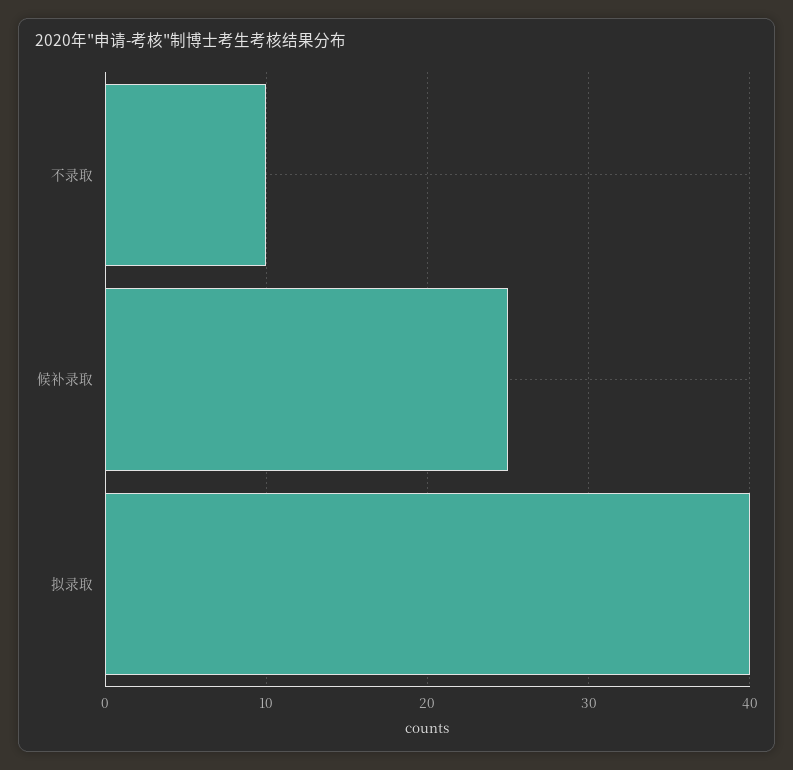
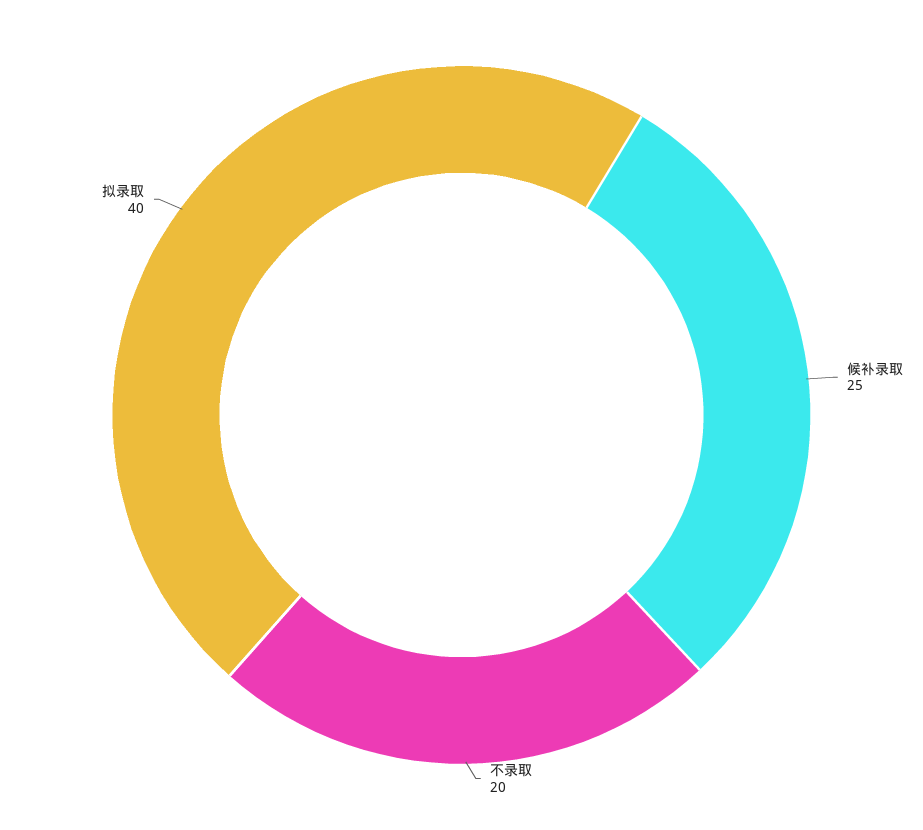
  {
-   "不录取": 10,
+   "不录取": 20,
    "候补录取": 25,
    "拟录取": 40
  }

